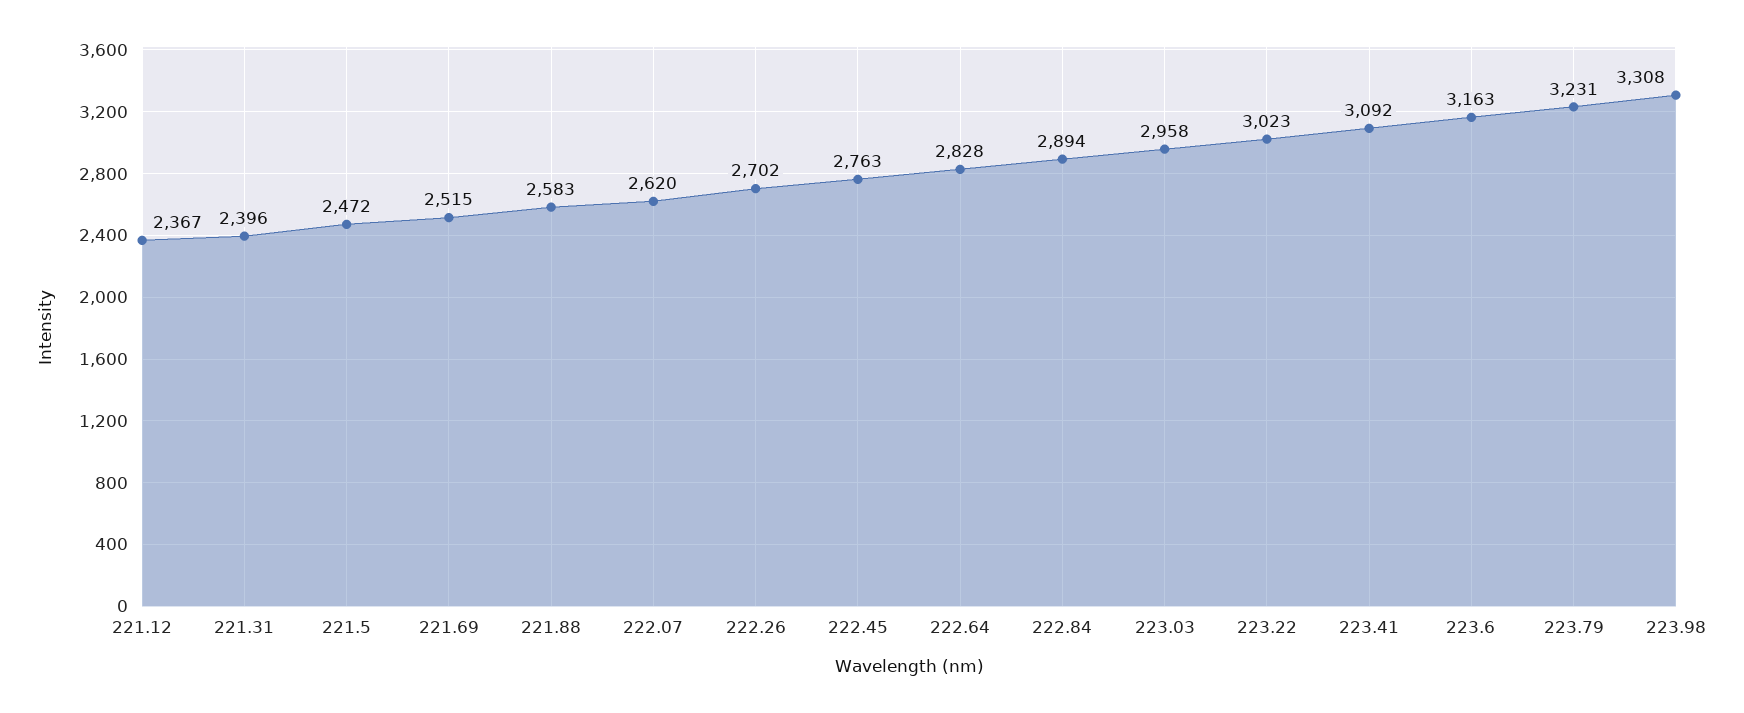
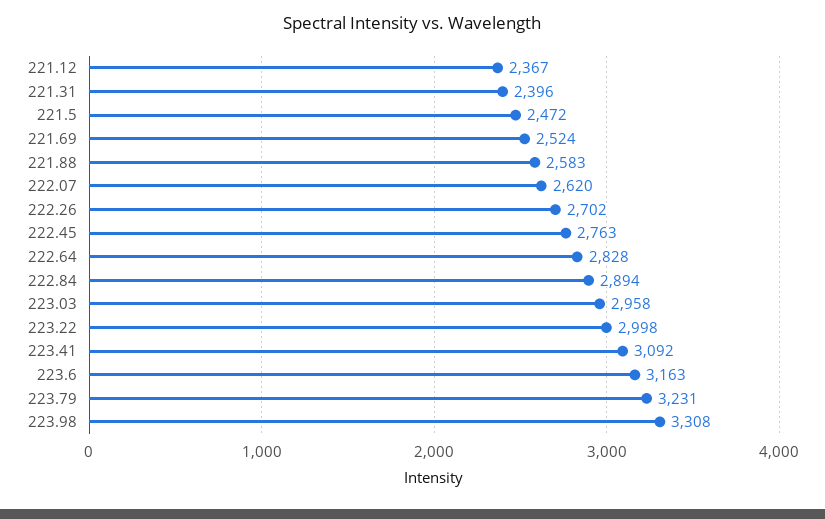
  {
    "221.12": 2367,
    "221.31": 2396,
    "221.5": 2472,
-   "221.69": 2515,
+   "221.69": 2524,
    "221.88": 2583,
    "222.07": 2620,
    "222.26": 2702,
    "222.45": 2763,
    "222.64": 2828,
    "222.84": 2894,
    "223.03": 2958,
-   "223.22": 3023,
+   "223.22": 2998,
    "223.41": 3092,
    "223.6": 3163,
    "223.79": 3231,
    "223.98": 3308
  }

